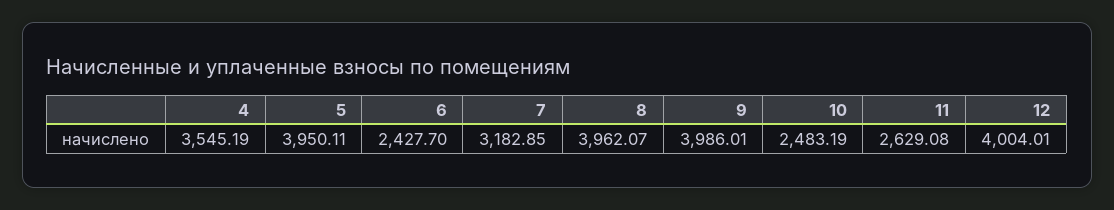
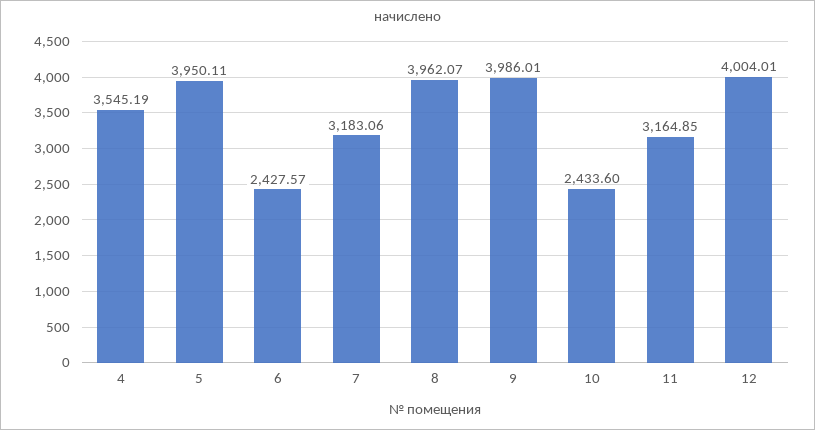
  {
    "4": 3545.19,
    "5": 3950.11,
-   "6": 2427.7,
+   "6": 2427.57,
-   "7": 3182.85,
+   "7": 3183.06,
    "8": 3962.07,
    "9": 3986.01,
-   "10": 2483.19,
+   "10": 2433.6,
-   "11": 2629.08,
+   "11": 3164.85,
    "12": 4004.01
  }

